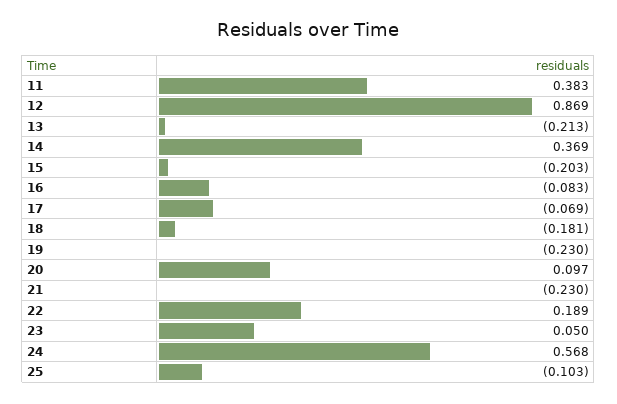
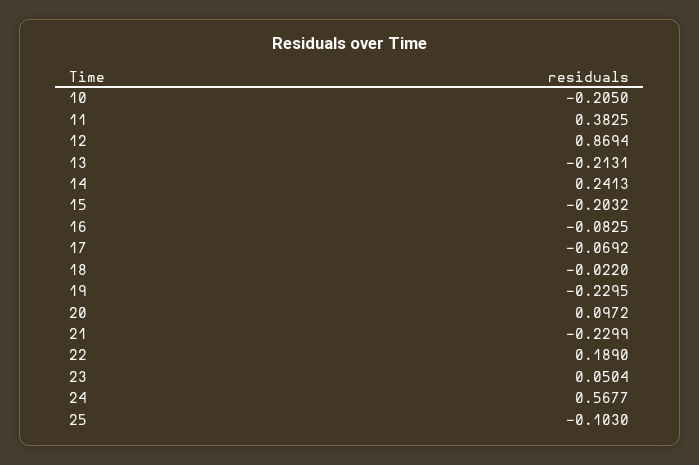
  {
    "11": 0.3825,
    "12": 0.8694,
    "13": -0.2131,
-   "14": 0.369,
+   "14": 0.2413,
    "15": -0.2032,
    "16": -0.0825,
    "17": -0.0692,
-   "18": -0.181,
+   "18": -0.022,
    "19": -0.2295,
    "20": 0.0972,
    "21": -0.2299,
    "22": 0.189,
    "23": 0.0504,
    "24": 0.5677,
-   "25": -0.103
+   "25": -0.103,
+   "10": -0.205
  }

